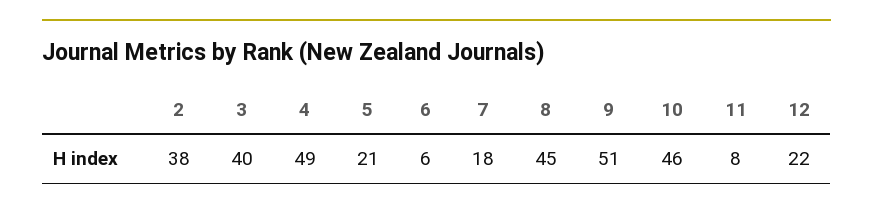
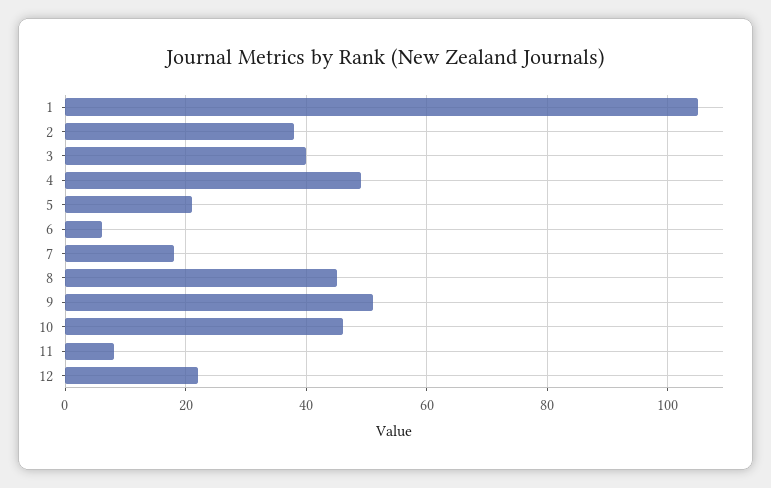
  {
    "2": 38,
    "3": 40,
    "4": 49,
    "5": 21,
    "6": 6,
    "7": 18,
    "8": 45,
    "9": 51,
    "10": 46,
    "11": 8,
-   "12": 22
+   "12": 22,
+   "1": 105
  }

